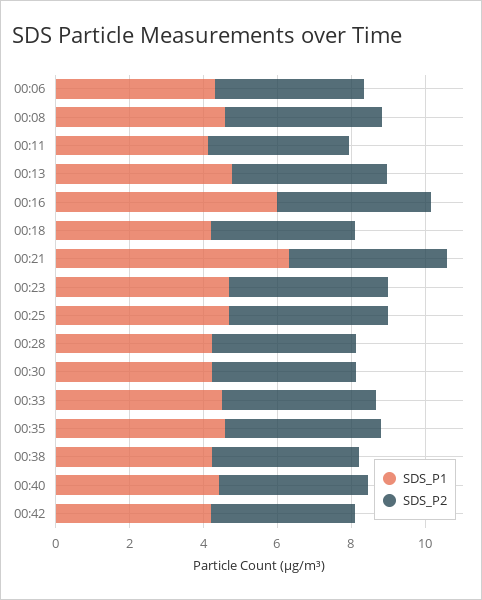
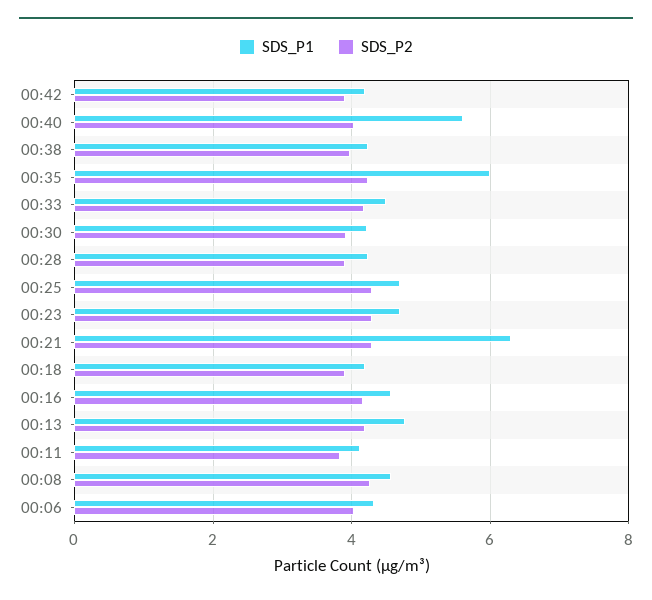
  {
    "SDS_P1": {
      "00:06": 4.4,
      "00:08": 4.6,
      "00:11": 4.2,
      "00:13": 4.8,
-     "00:16": 6,
+     "00:16": 4.6,
      "00:18": 4.2,
      "00:21": 6.4,
      "00:23": 4.8,
      "00:25": 4.8,
      "00:28": 4.2,
      "00:30": 4.2,
      "00:33": 4.6,
-     "00:35": 4.5,
+     "00:35": 6,
      "00:38": 4.2,
-     "00:40": 4.5,
+     "00:40": 5.6,
      "00:42": 4.2
    },
    "SDS_P2": {
      "00:06": 4,
      "00:08": 4.2,
      "00:11": 3.8,
      "00:13": 4.2,
      "00:16": 4.2,
      "00:18": 4,
      "00:21": 4.4,
      "00:23": 4.4,
      "00:25": 4.4,
      "00:28": 4,
      "00:30": 4,
      "00:33": 4.2,
      "00:35": 4.2,
      "00:38": 4,
      "00:40": 4,
      "00:42": 4
    }
  }

